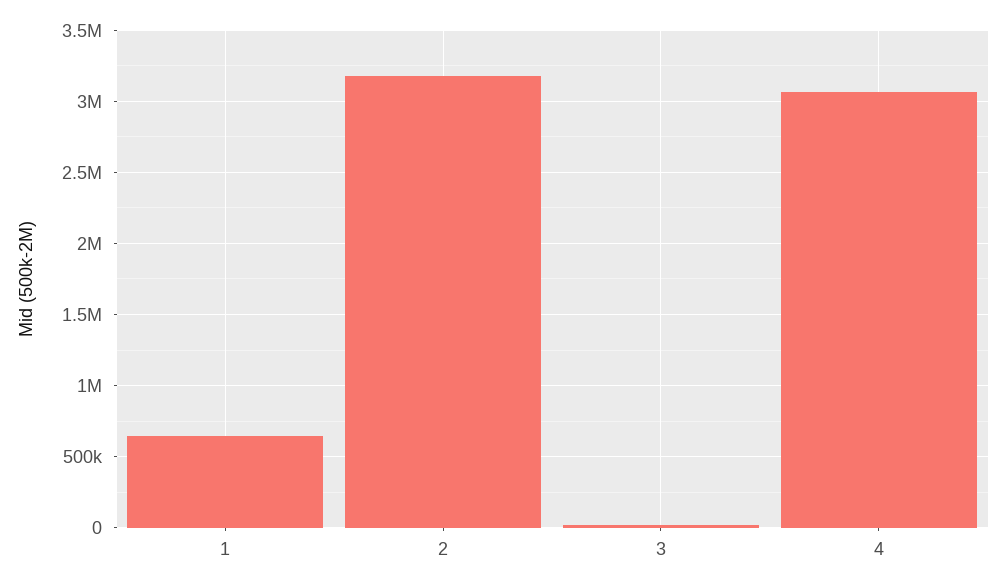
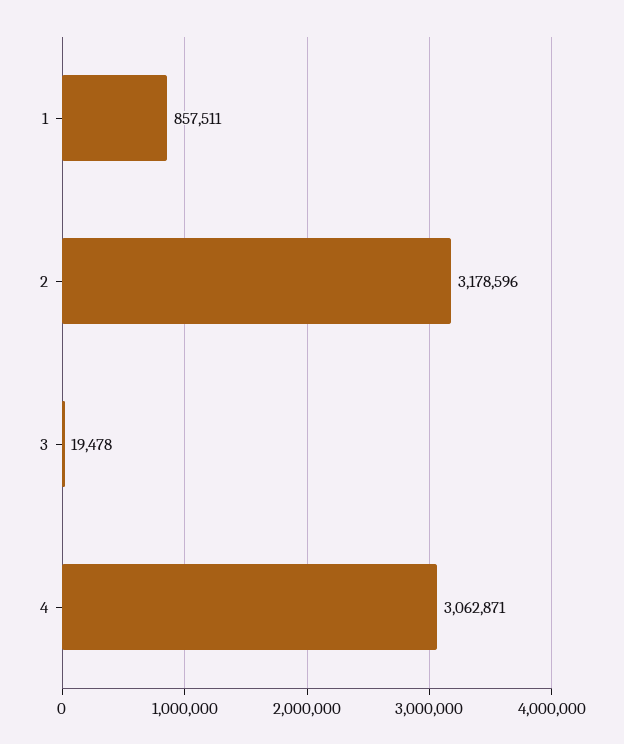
  {
-   "1": 650000,
+   "1": 857511,
    "2": 3178596,
    "3": 19478,
    "4": 3062871
  }

